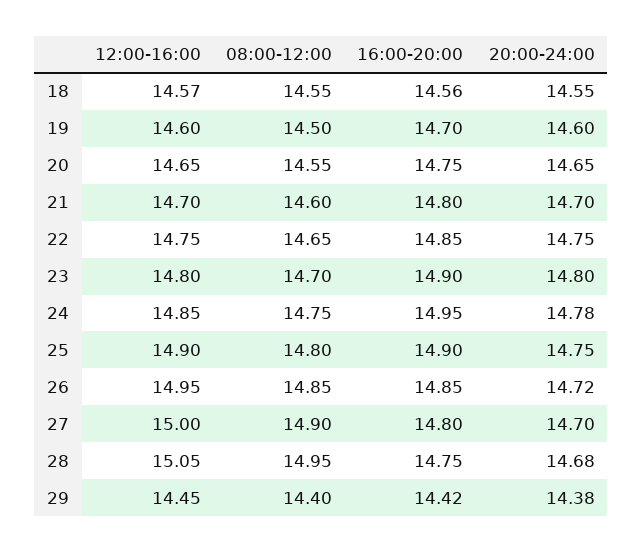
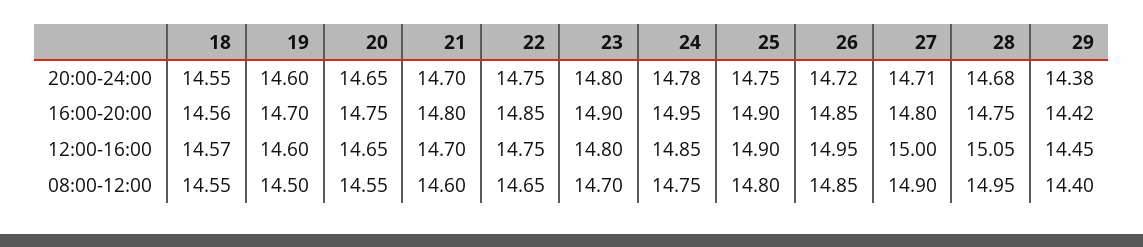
  {
    "12:00-16:00": {
      "18": 14.57,
      "19": 14.6,
      "20": 14.65,
      "21": 14.7,
      "22": 14.75,
      "23": 14.8,
      "24": 14.85,
      "25": 14.9,
      "26": 14.95,
      "27": 15,
      "28": 15.05,
      "29": 14.45
    },
    "08:00-12:00": {
      "18": 14.55,
      "19": 14.5,
      "20": 14.55,
      "21": 14.6,
      "22": 14.65,
      "23": 14.7,
      "24": 14.75,
      "25": 14.8,
      "26": 14.85,
      "27": 14.9,
      "28": 14.95,
      "29": 14.4
    },
    "16:00-20:00": {
      "18": 14.56,
      "19": 14.7,
      "20": 14.75,
      "21": 14.8,
      "22": 14.85,
      "23": 14.9,
      "24": 14.95,
      "25": 14.9,
      "26": 14.85,
      "27": 14.8,
      "28": 14.75,
      "29": 14.42
    },
    "20:00-24:00": {
      "18": 14.55,
      "19": 14.6,
      "20": 14.65,
      "21": 14.7,
      "22": 14.75,
      "23": 14.8,
      "24": 14.78,
      "25": 14.75,
      "26": 14.72,
-     "27": 14.7,
+     "27": 14.71,
      "28": 14.68,
      "29": 14.38
    }
  }

